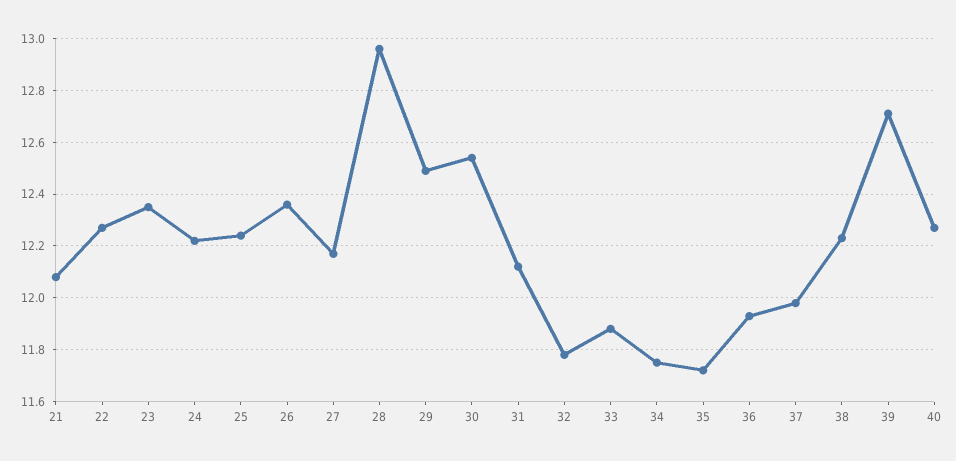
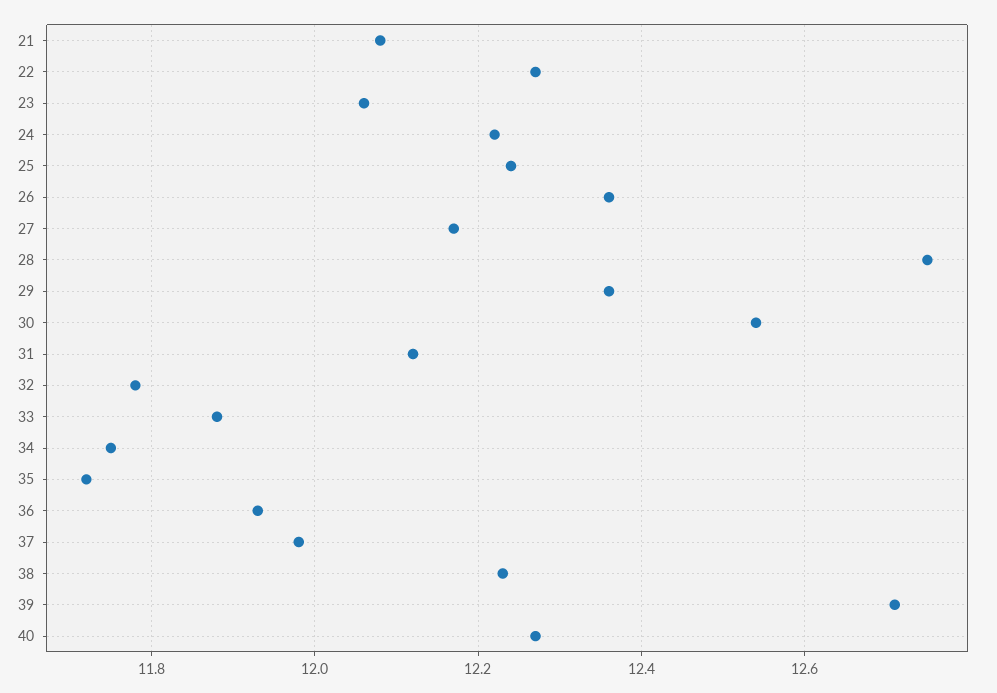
  {
    "21": 12.1,
    "22": 12.25,
-   "23": 12.35,
+   "23": 12.05,
    "24": 12.2,
    "25": 12.25,
    "26": 12.35,
    "27": 12.15,
-   "28": 12.95,
+   "28": 12.75,
-   "29": 12.5,
+   "29": 12.35,
    "30": 12.55,
    "31": 12.1,
    "32": 11.8,
    "33": 11.9,
    "34": 11.75,
    "35": 11.7,
    "36": 11.95,
    "37": 12,
    "38": 12.25,
    "39": 12.7,
    "40": 12.25
  }

